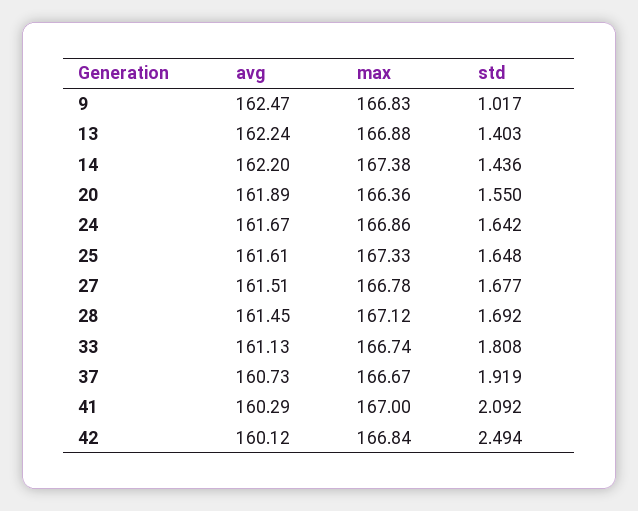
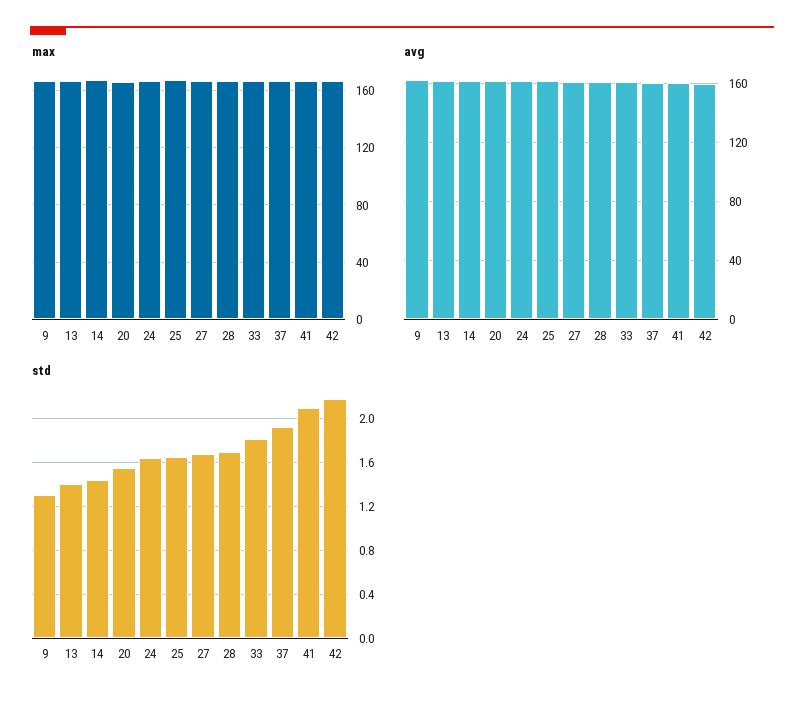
  {
    "avg": {
      "9": 162.47,
      "13": 162.24,
      "14": 162.2,
      "20": 161.89,
      "24": 161.67,
      "25": 161.61,
      "27": 161.51,
      "28": 161.45,
      "33": 161.13,
      "37": 160.73,
      "41": 160.29,
      "42": 160.12
    },
    "max": {
      "9": 166.83,
      "13": 166.88,
      "14": 167.38,
      "20": 166.36,
      "24": 166.86,
      "25": 167.33,
      "27": 166.78,
      "28": 167.12,
      "33": 166.74,
      "37": 166.67,
      "41": 167,
      "42": 166.84
    },
    "std": {
-     "9": 1.017,
+     "9": 1.3,
      "13": 1.403,
      "14": 1.436,
      "20": 1.55,
      "24": 1.642,
      "25": 1.648,
      "27": 1.677,
      "28": 1.692,
      "33": 1.808,
      "37": 1.919,
      "41": 2.092,
-     "42": 2.494
+     "42": 2.2
    }
  }

